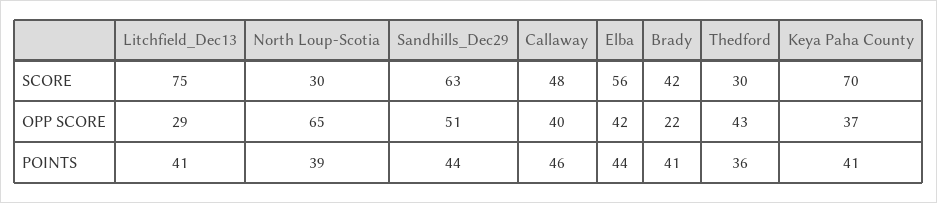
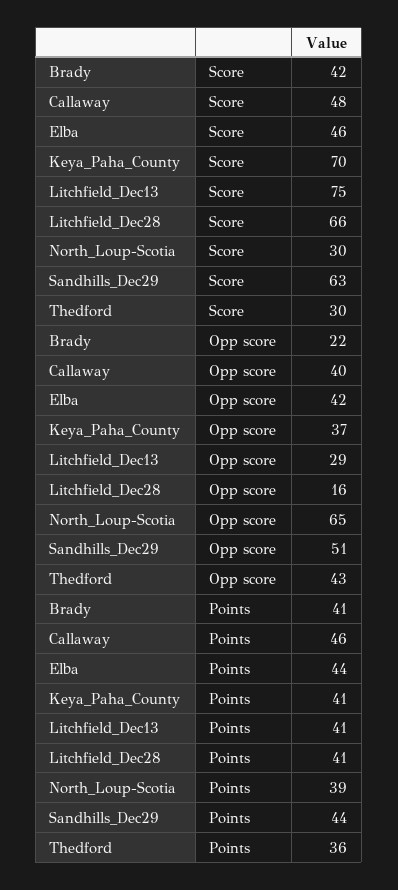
  {
    "Litchfield_Dec13": {
      "SCORE": 75,
      "OPP SCORE": 29,
      "POINTS": 41
    },
    "North Loup-Scotia": {
      "SCORE": 30,
      "OPP SCORE": 65,
      "POINTS": 39
    },
    "Sandhills_Dec29": {
      "SCORE": 63,
      "OPP SCORE": 51,
      "POINTS": 44
    },
    "Callaway": {
      "SCORE": 48,
      "OPP SCORE": 40,
      "POINTS": 46
    },
    "Elba": {
-     "SCORE": 56,
+     "SCORE": 46,
      "OPP SCORE": 42,
      "POINTS": 44
    },
    "Brady": {
      "SCORE": 42,
      "OPP SCORE": 22,
      "POINTS": 41
    },
    "Thedford": {
      "SCORE": 30,
      "OPP SCORE": 43,
      "POINTS": 36
    },
    "Keya Paha County": {
      "SCORE": 70,
      "OPP SCORE": 37,
      "POINTS": 41
-   }
+   },
+   "Litchfield_Dec28": {
+     "SCORE": 66,
+     "OPP SCORE": 16,
+     "POINTS": 41
+   }
  }

